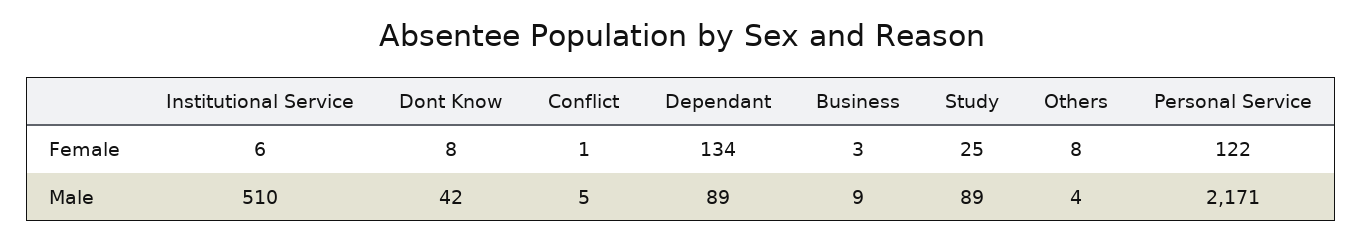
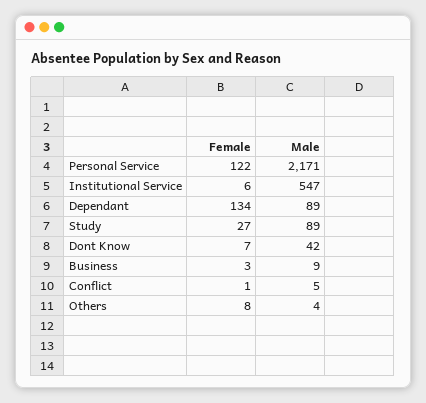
  {
    "Institutional Service": {
      "Female": 6,
-     "Male": 510
+     "Male": 547
    },
    "Dont Know": {
-     "Female": 8,
+     "Female": 7,
      "Male": 42
    },
    "Conflict": {
      "Female": 1,
      "Male": 5
    },
    "Dependant": {
      "Female": 134,
      "Male": 89
    },
    "Business": {
      "Female": 3,
      "Male": 9
    },
    "Study": {
-     "Female": 25,
+     "Female": 27,
      "Male": 89
    },
    "Others": {
      "Female": 8,
      "Male": 4
    },
    "Personal Service": {
      "Female": 122,
      "Male": 2171
    }
  }

